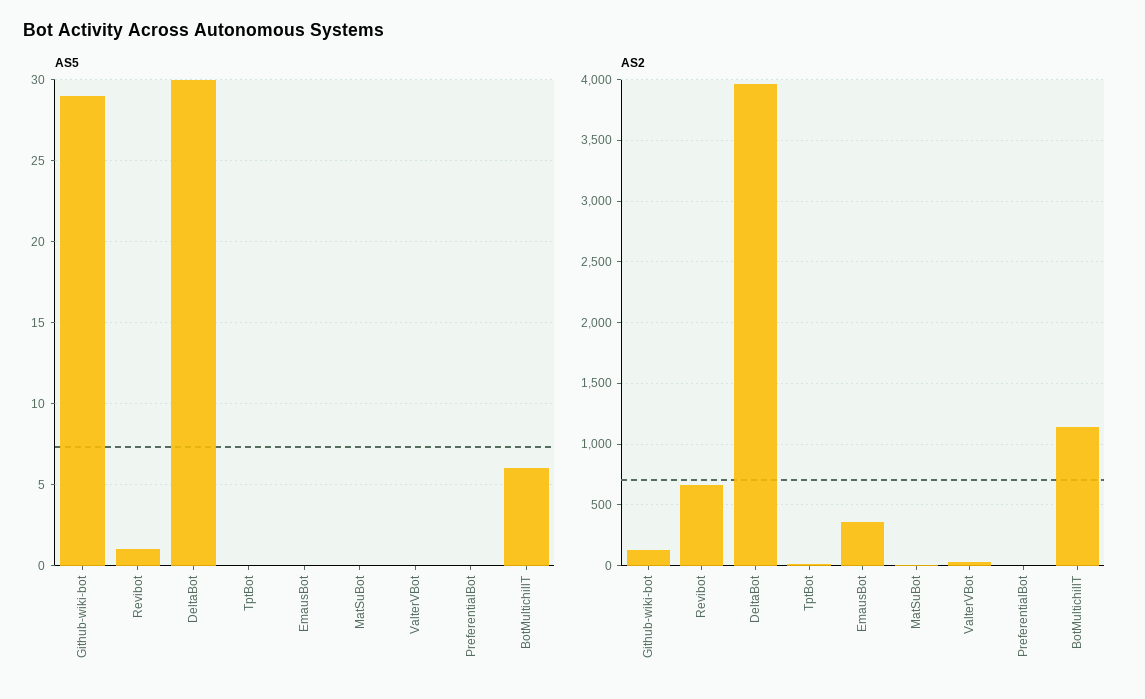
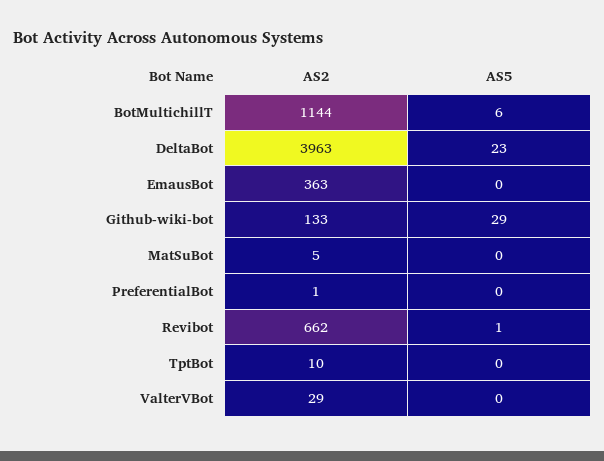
  {
    "AS5": {
      "Github-wiki-bot": 29,
      "Revibot": 1,
-     "DeltaBot": 30,
+     "DeltaBot": 23,
      "TptBot": 0,
      "EmausBot": 0,
      "MatSuBot": 0,
      "ValterVBot": 0,
      "PreferentialBot": 0,
      "BotMultichillT": 6
    },
    "AS2": {
      "Github-wiki-bot": 133,
      "Revibot": 662,
      "DeltaBot": 3963,
      "TptBot": 10,
      "EmausBot": 363,
      "MatSuBot": 5,
      "ValterVBot": 29,
      "PreferentialBot": 1,
      "BotMultichillT": 1144
    }
  }

